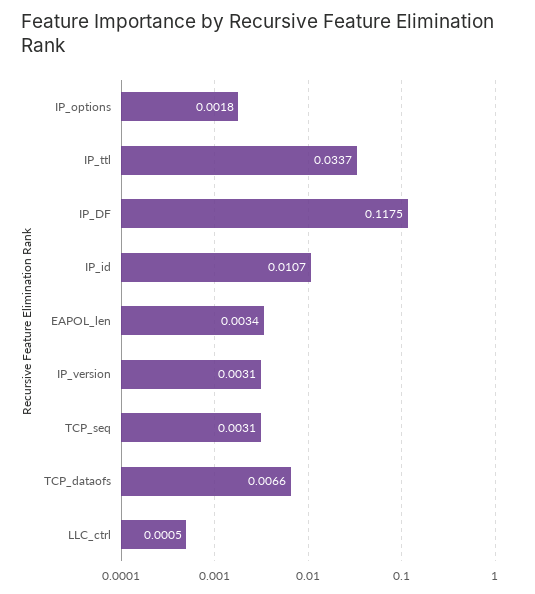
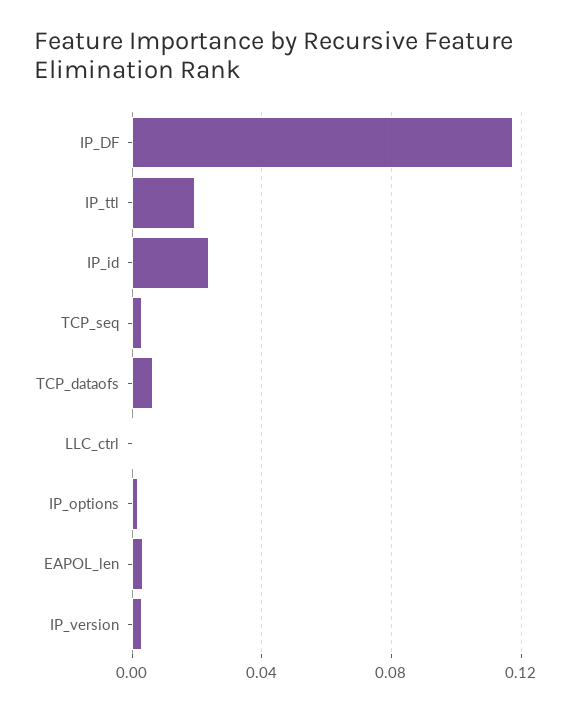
  {
    "IP_options": 0.0018,
-   "IP_ttl": 0.0337,
+   "IP_ttl": 0.02,
    "IP_DF": 0.1175,
-   "IP_id": 0.0107,
+   "IP_id": 0.025,
    "EAPOL_len": 0.0034,
    "IP_version": 0.0031,
    "TCP_seq": 0.0031,
    "TCP_dataofs": 0.0066,
    "LLC_ctrl": 0.0005
  }

